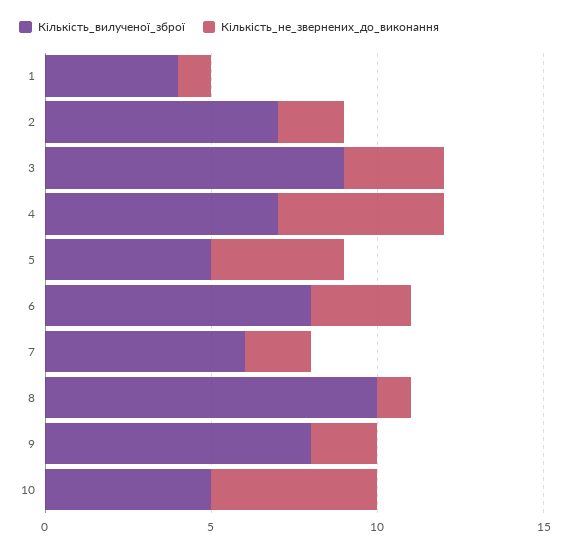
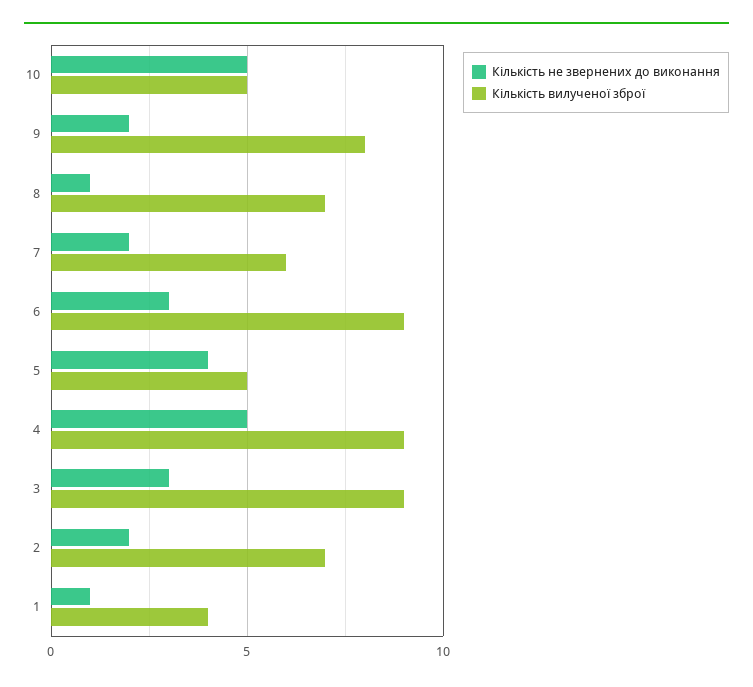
  {
    "Кількість_вилученої_зброї": {
      "1": 4,
      "2": 7,
      "3": 9,
-     "4": 7,
+     "4": 9,
      "5": 5,
-     "6": 8,
+     "6": 9,
      "7": 6,
-     "8": 10,
+     "8": 7,
      "9": 8,
      "10": 5
    },
    "Кількість_не_звернених_до_виконання": {
      "1": 1,
      "2": 2,
      "3": 3,
      "4": 5,
      "5": 4,
      "6": 3,
      "7": 2,
      "8": 1,
      "9": 2,
      "10": 5
    }
  }

